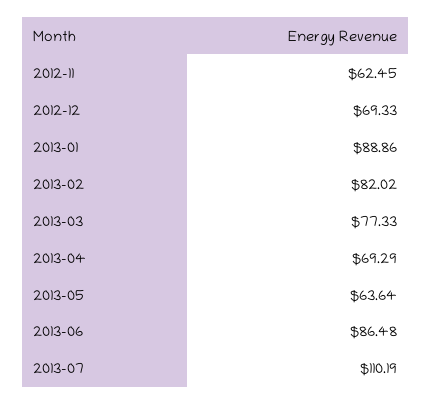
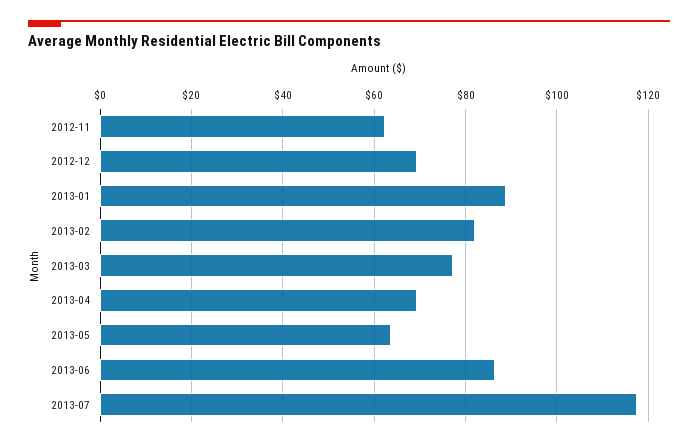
  {
    "2012-11": 62.45,
    "2012-12": 69.33,
    "2013-01": 88.86,
    "2013-02": 82.02,
    "2013-03": 77.33,
    "2013-04": 69.29,
    "2013-05": 63.64,
    "2013-06": 86.48,
-   "2013-07": 110.19
+   "2013-07": 118
  }

